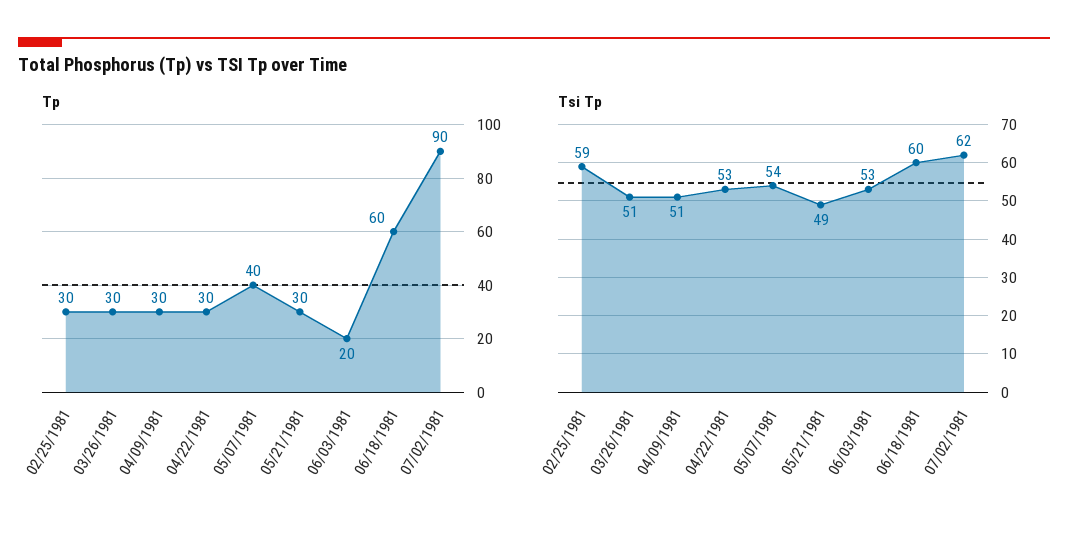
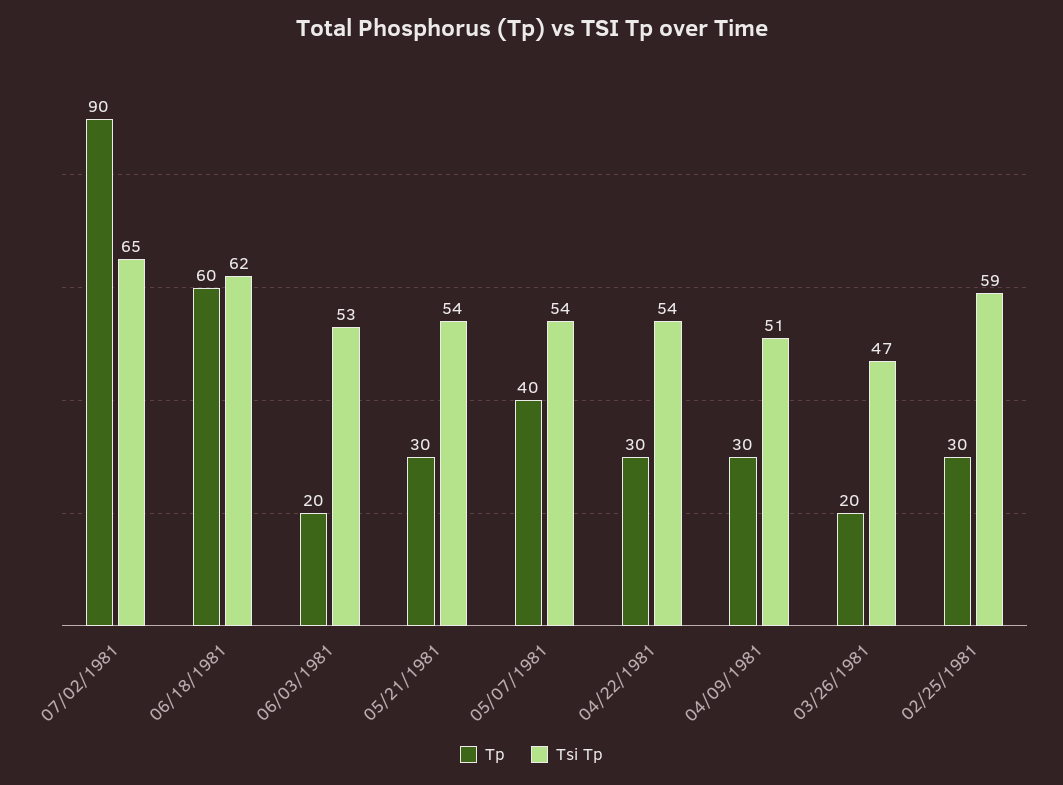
  {
    "Tp": {
      "02/25/1981": 30,
-     "03/26/1981": 30,
+     "03/26/1981": 20,
      "04/09/1981": 30,
      "04/22/1981": 30,
      "05/07/1981": 40,
      "05/21/1981": 30,
      "06/03/1981": 20,
      "06/18/1981": 60,
      "07/02/1981": 90
    },
    "Tsi Tp": {
      "02/25/1981": 59,
-     "03/26/1981": 51,
+     "03/26/1981": 47,
      "04/09/1981": 51,
-     "04/22/1981": 53,
+     "04/22/1981": 54,
      "05/07/1981": 54,
-     "05/21/1981": 49,
+     "05/21/1981": 54,
      "06/03/1981": 53,
-     "06/18/1981": 60,
+     "06/18/1981": 62,
-     "07/02/1981": 62
+     "07/02/1981": 65
    }
  }

